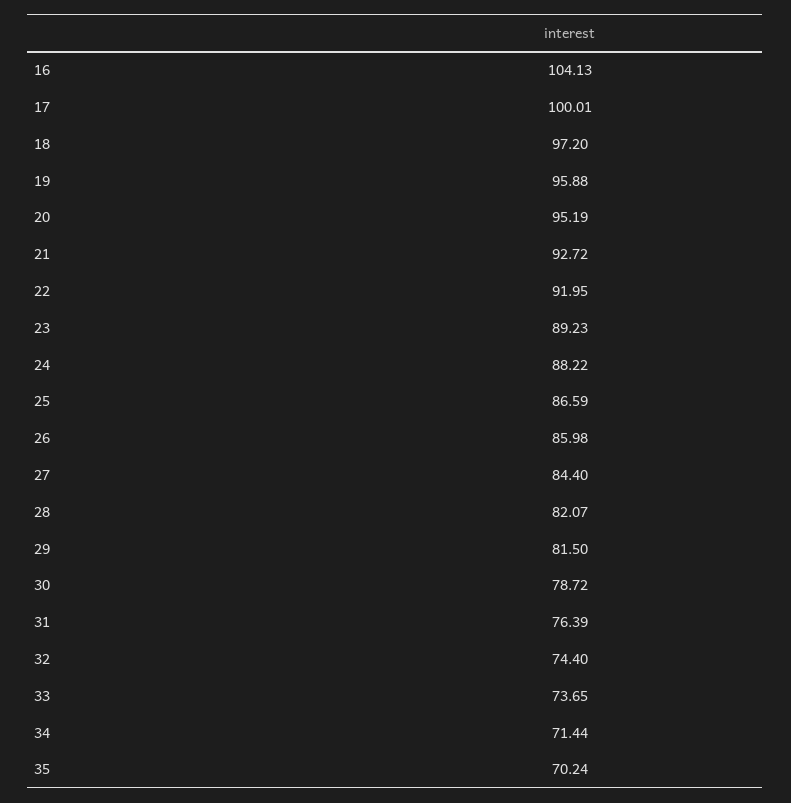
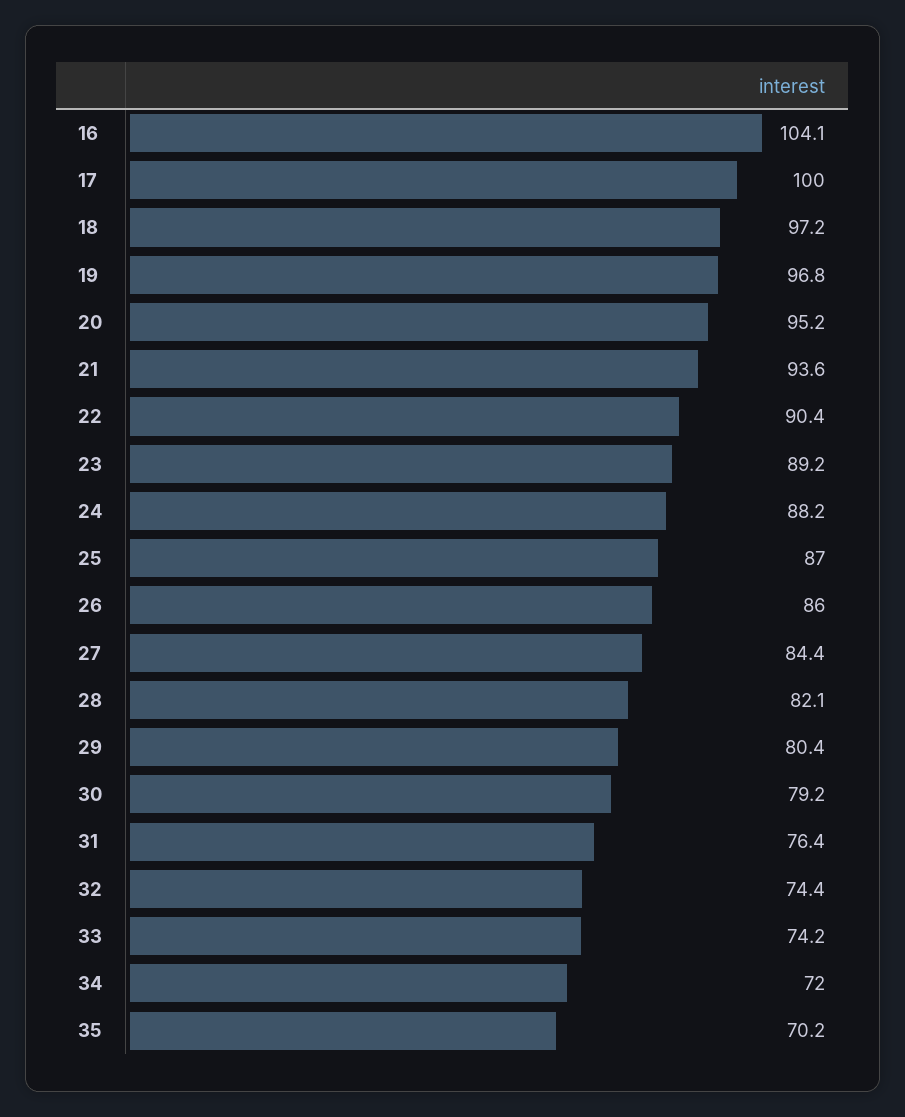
  {
    "16": 104.13,
    "17": 100.01,
    "18": 97.2,
-   "19": 95.88,
+   "19": 96.8,
    "20": 95.19,
-   "21": 92.72,
+   "21": 93.6,
-   "22": 91.95,
+   "22": 90.4,
    "23": 89.23,
    "24": 88.22,
-   "25": 86.59,
+   "25": 87,
    "26": 85.98,
    "27": 84.4,
    "28": 82.07,
-   "29": 81.5,
+   "29": 80.4,
-   "30": 78.72,
+   "30": 79.2,
    "31": 76.39,
    "32": 74.4,
-   "33": 73.65,
+   "33": 74.2,
-   "34": 71.44,
+   "34": 72,
    "35": 70.24
  }

